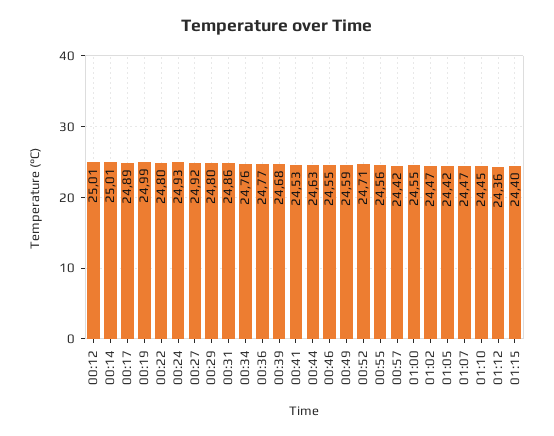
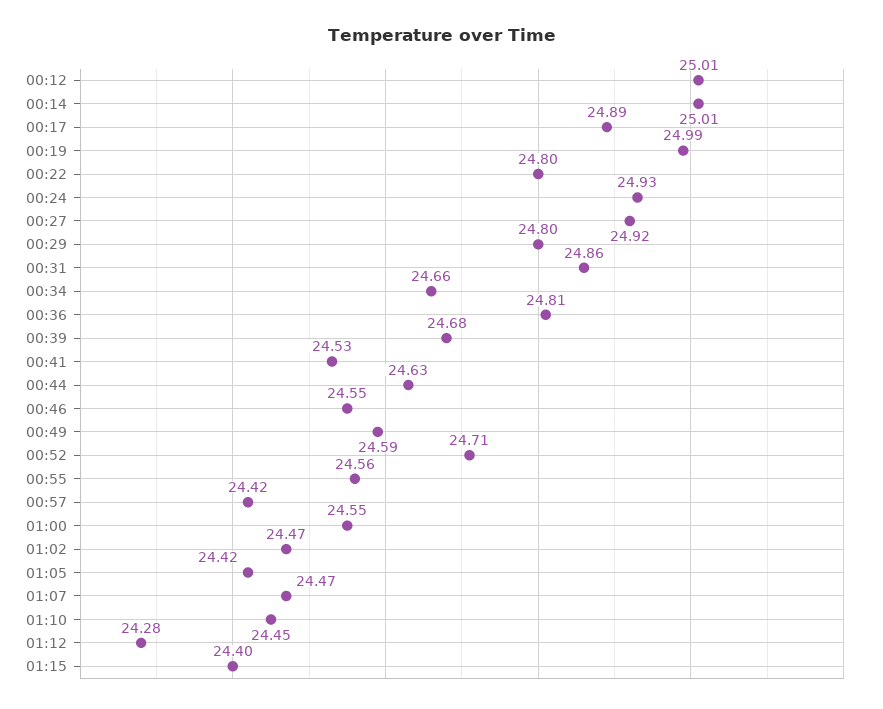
  {
    "00:12": 25.01,
    "00:14": 25.01,
    "00:17": 24.89,
    "00:19": 24.99,
    "00:22": 24.8,
    "00:24": 24.93,
    "00:27": 24.92,
    "00:29": 24.8,
    "00:31": 24.86,
-   "00:34": 24.76,
+   "00:34": 24.66,
-   "00:36": 24.77,
+   "00:36": 24.81,
    "00:39": 24.68,
    "00:41": 24.53,
    "00:44": 24.63,
    "00:46": 24.55,
    "00:49": 24.59,
    "00:52": 24.71,
    "00:55": 24.56,
    "00:57": 24.42,
    "01:00": 24.55,
    "01:02": 24.47,
    "01:05": 24.42,
    "01:07": 24.47,
    "01:10": 24.45,
-   "01:12": 24.36,
+   "01:12": 24.28,
    "01:15": 24.4
  }

